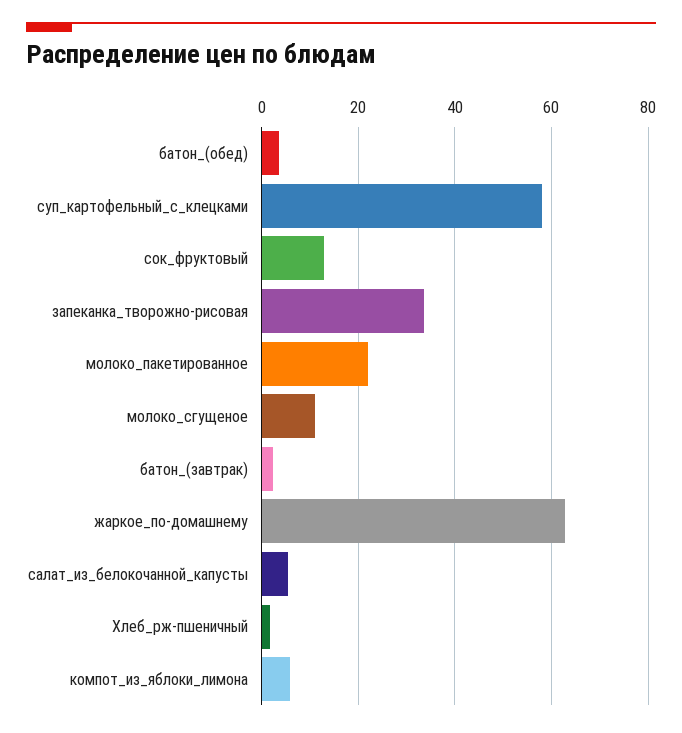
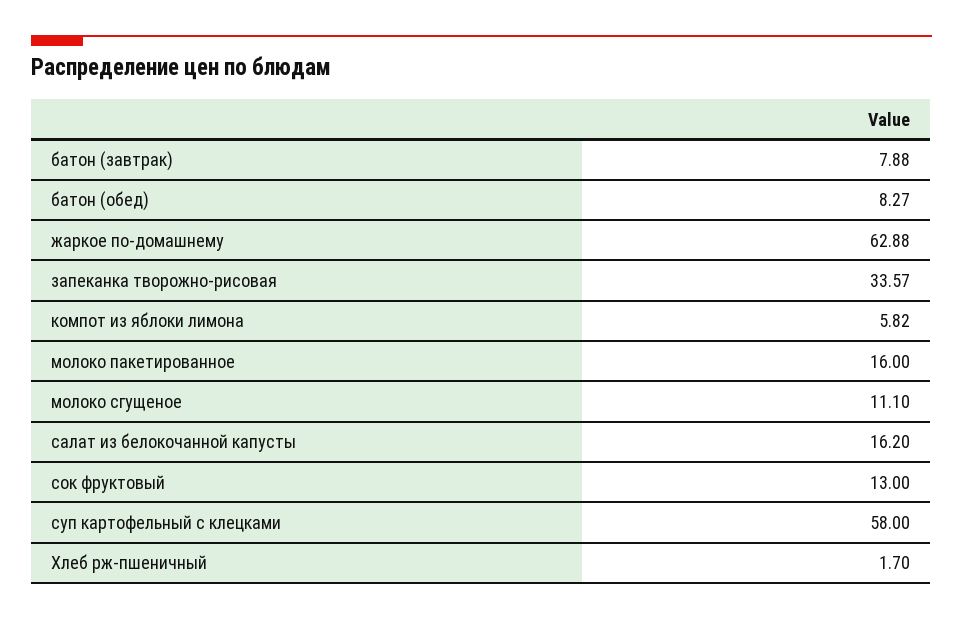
  {
-   "батон_(обед)": 4,
+   "батон_(обед)": 8.27,
    "суп_картофельный_с_клецками": 58,
    "сок_фруктовый": 13,
    "запеканка_творожно-рисовая": 33.57,
-   "молоко_пакетированное": 22,
+   "молоко_пакетированное": 16,
    "молоко_сгущеное": 11.1,
-   "батон_(завтрак)": 2,
+   "батон_(завтрак)": 7.88,
    "жаркое_по-домашнему": 62.88,
-   "салат_из_белокочанной_капусты": 6,
+   "салат_из_белокочанной_капусты": 16.2,
    "Хлеб_рж-пшеничный": 1.7,
    "компот_из_яблоки_лимона": 5.82
  }

